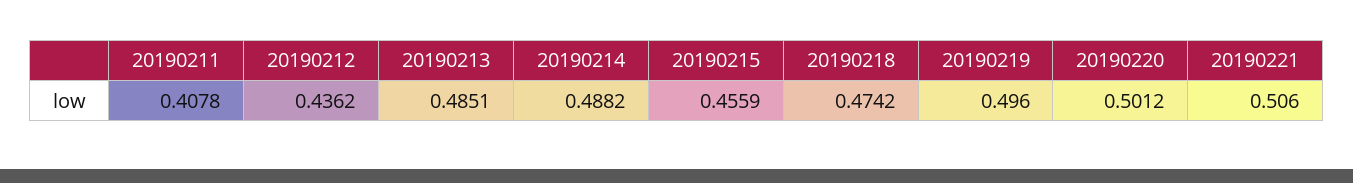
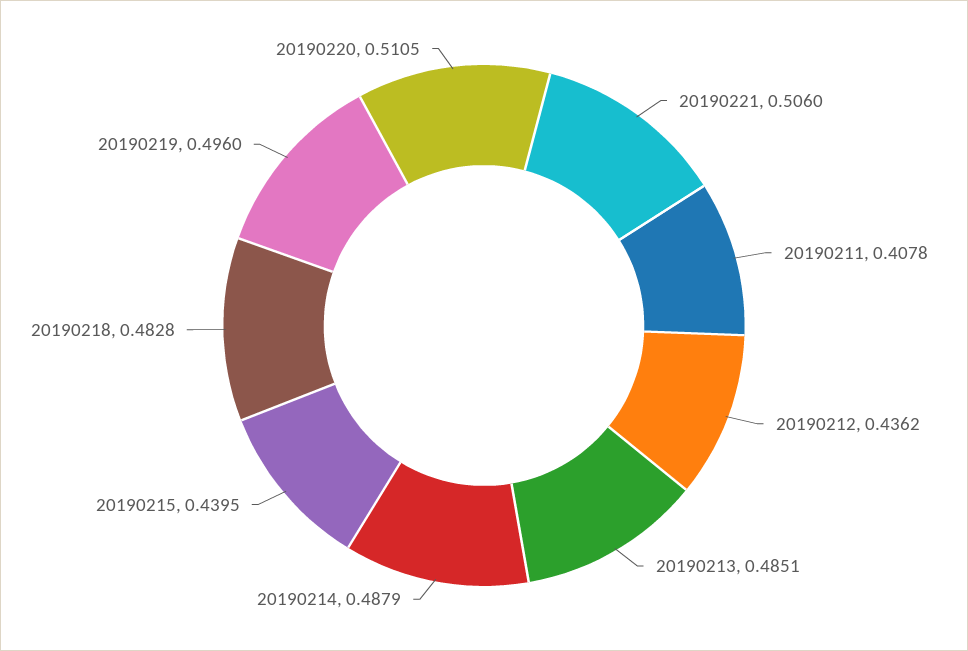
  {
    "20190211": 0.4078,
    "20190212": 0.4362,
    "20190213": 0.4851,
-   "20190214": 0.4882,
+   "20190214": 0.4879,
-   "20190215": 0.4559,
+   "20190215": 0.4395,
-   "20190218": 0.4742,
+   "20190218": 0.4828,
    "20190219": 0.496,
-   "20190220": 0.5012,
+   "20190220": 0.5105,
    "20190221": 0.506
  }

